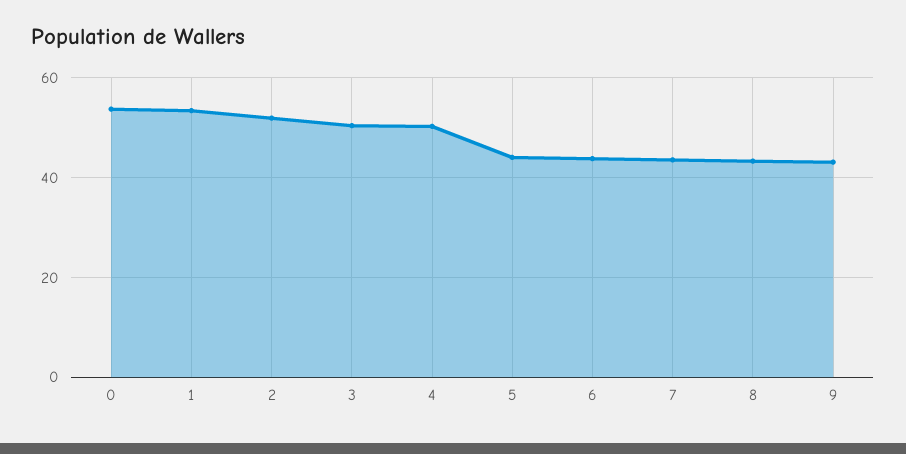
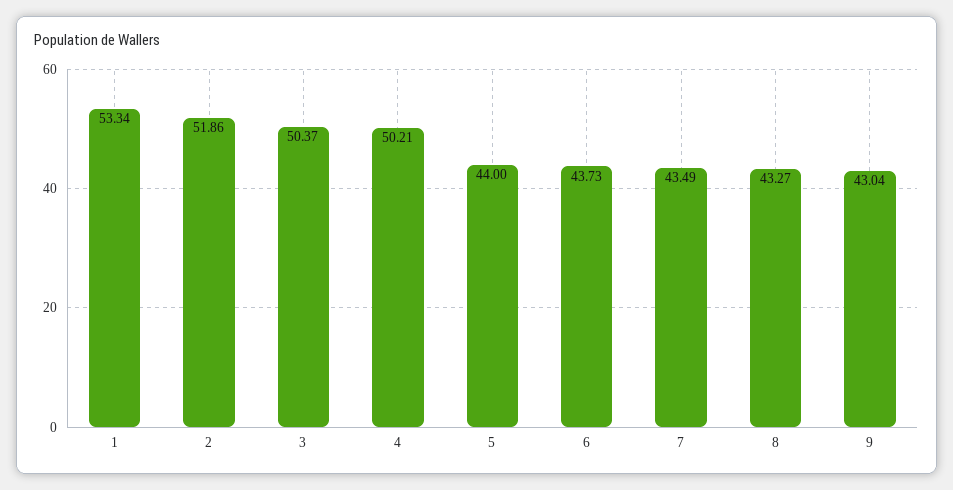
  {
-   "0": 54,
    "1": 53.34,
    "2": 51.86,
    "3": 50.37,
    "4": 50.21,
    "5": 44,
    "6": 43.73,
    "7": 43.49,
    "8": 43.27,
    "9": 43.04
  }

